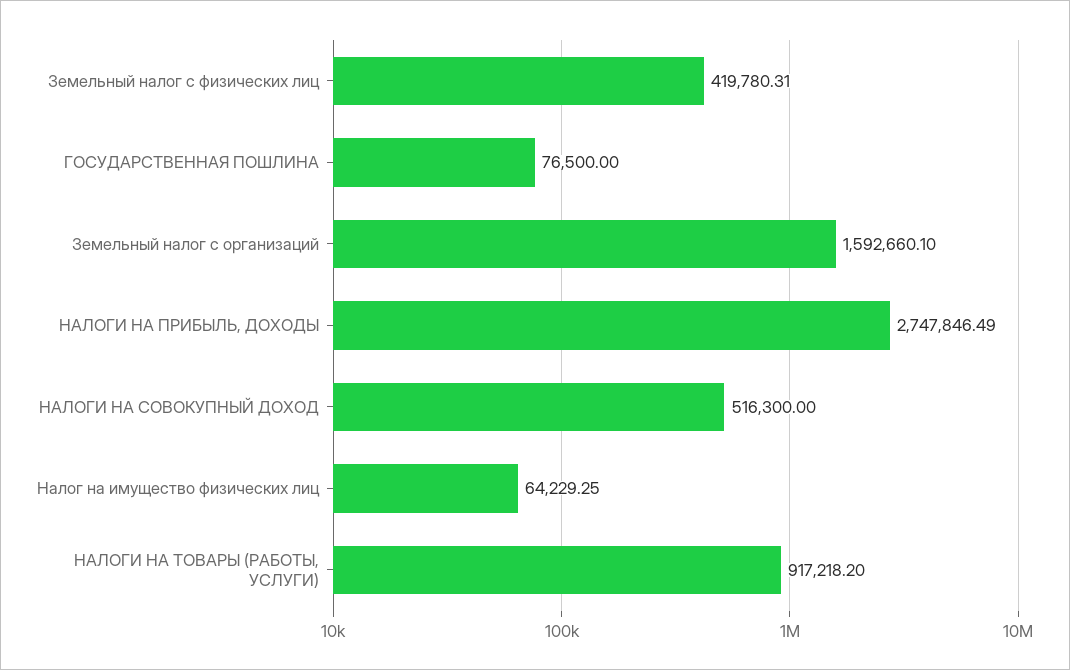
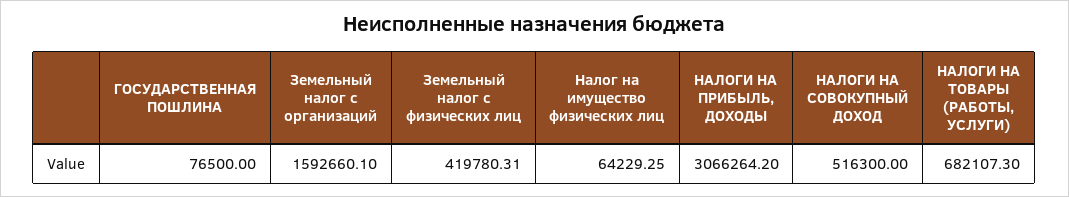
  {
    "Земельный налог с физических лиц": 419780.31,
    "ГОСУДАРСТВЕННАЯ ПОШЛИНА": 76500,
    "Земельный налог с организаций": 1592660.1,
-   "НАЛОГИ НА ПРИБЫЛЬ, ДОХОДЫ": 2747846.49,
+   "НАЛОГИ НА ПРИБЫЛЬ, ДОХОДЫ": 3066264.2,
    "НАЛОГИ НА СОВОКУПНЫЙ ДОХОД": 516300,
    "Налог на имущество физических лиц": 64229.25,
-   "НАЛОГИ НА ТОВАРЫ (РАБОТЫ, УСЛУГИ)": 917218.2
+   "НАЛОГИ НА ТОВАРЫ (РАБОТЫ, УСЛУГИ)": 682107.3
  }

